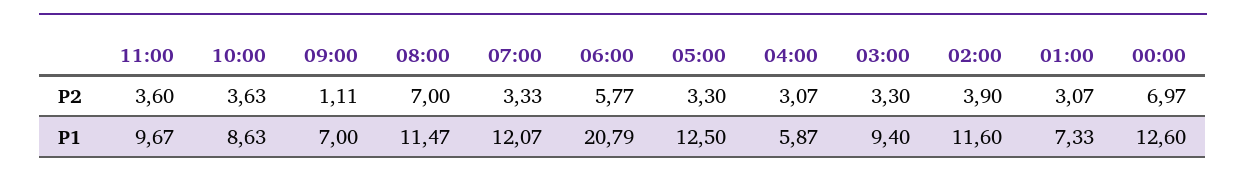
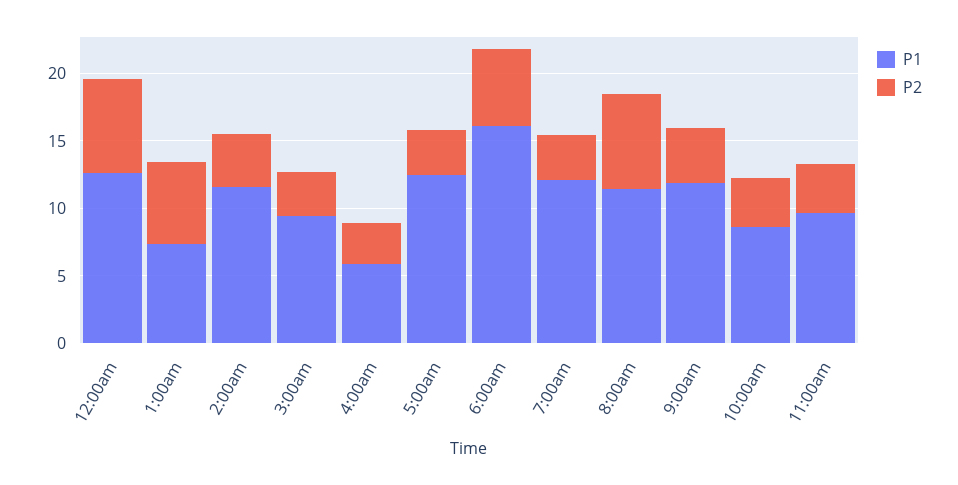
  {
    "P2": {
      "11:00": 3.6,
      "10:00": 3.63,
-     "09:00": 1.11,
+     "09:00": 4,
      "08:00": 7,
      "07:00": 3.33,
      "06:00": 5.77,
      "05:00": 3.3,
      "04:00": 3.07,
      "03:00": 3.3,
      "02:00": 3.9,
-     "01:00": 3.07,
+     "01:00": 6,
      "00:00": 6.97
    },
    "P1": {
      "11:00": 9.67,
      "10:00": 8.63,
-     "09:00": 7,
+     "09:00": 12,
      "08:00": 11.47,
      "07:00": 12.07,
-     "06:00": 20.79,
+     "06:00": 16,
      "05:00": 12.5,
      "04:00": 5.87,
      "03:00": 9.4,
      "02:00": 11.6,
      "01:00": 7.33,
      "00:00": 12.6
    }
  }

